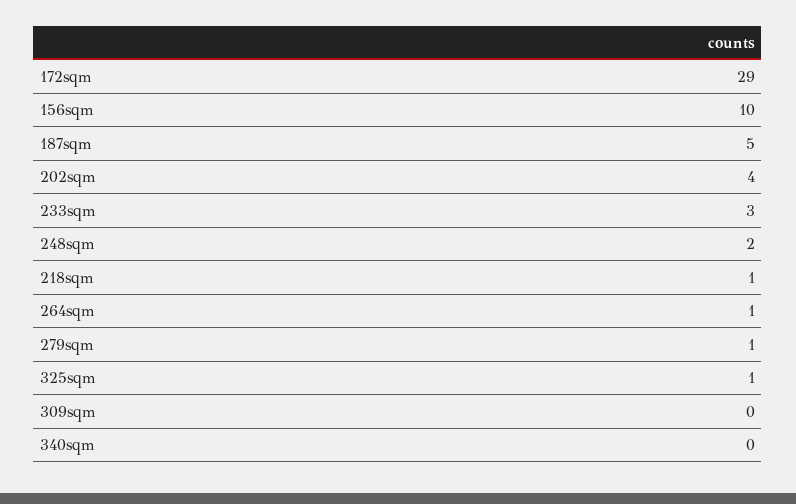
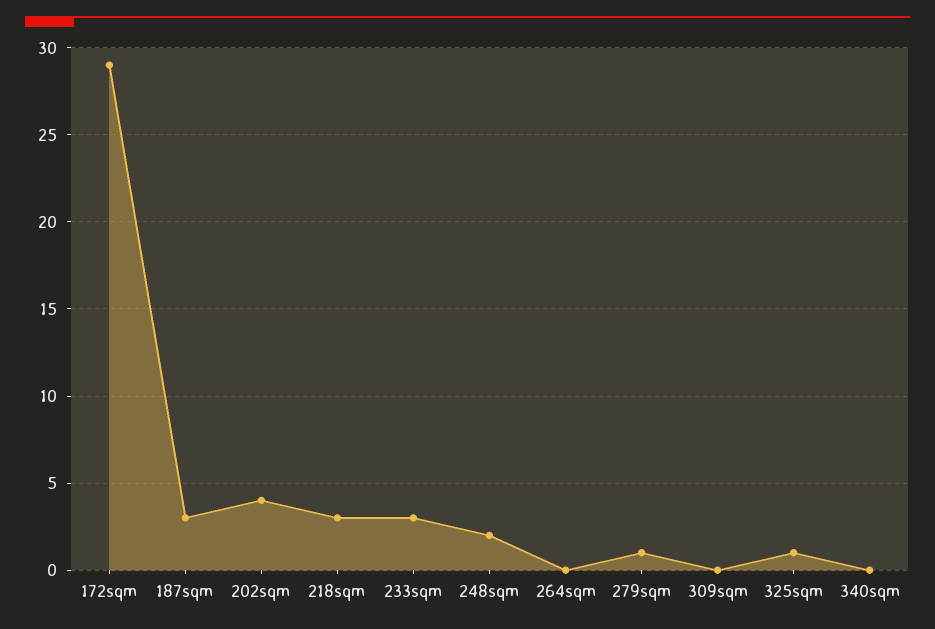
  {
    "172sqm": 29,
-   "156sqm": 10,
-   "187sqm": 5,
+   "187sqm": 3,
    "202sqm": 4,
    "233sqm": 3,
    "248sqm": 2,
-   "218sqm": 1,
+   "218sqm": 3,
-   "264sqm": 1,
+   "264sqm": 0,
    "279sqm": 1,
    "325sqm": 1,
    "309sqm": 0,
    "340sqm": 0
  }

